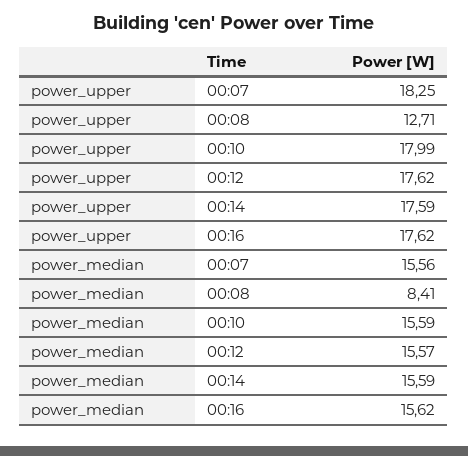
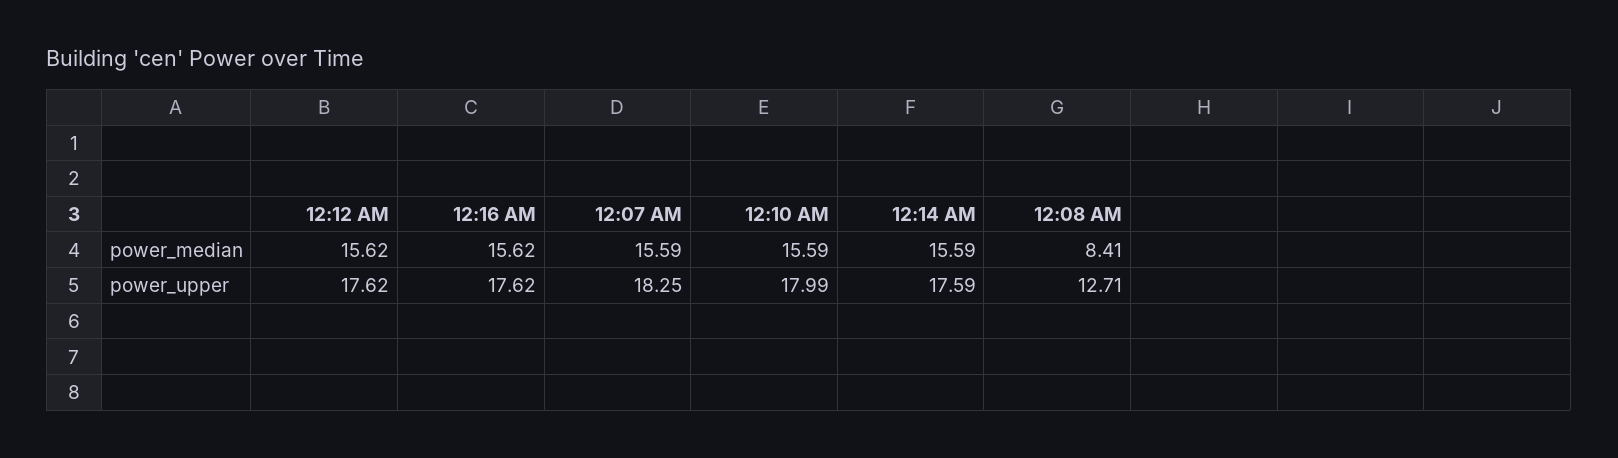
  {
    "power_upper": {
      "00:07": 18.25,
      "00:08": 12.71,
      "00:10": 17.99,
      "00:12": 17.62,
      "00:14": 17.59,
      "00:16": 17.62
    },
    "power_median": {
-     "00:07": 15.56,
+     "00:07": 15.59,
      "00:08": 8.41,
      "00:10": 15.59,
-     "00:12": 15.57,
+     "00:12": 15.62,
      "00:14": 15.59,
      "00:16": 15.62
    }
  }

